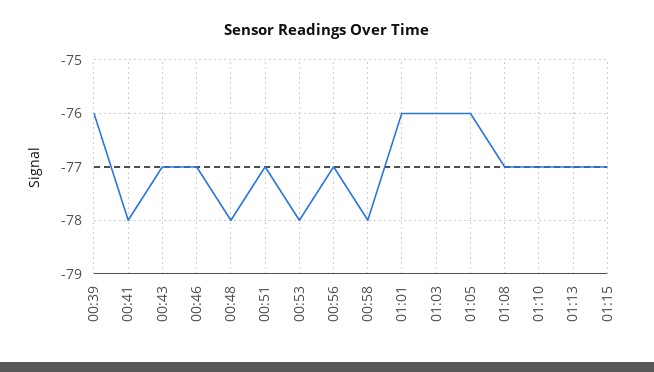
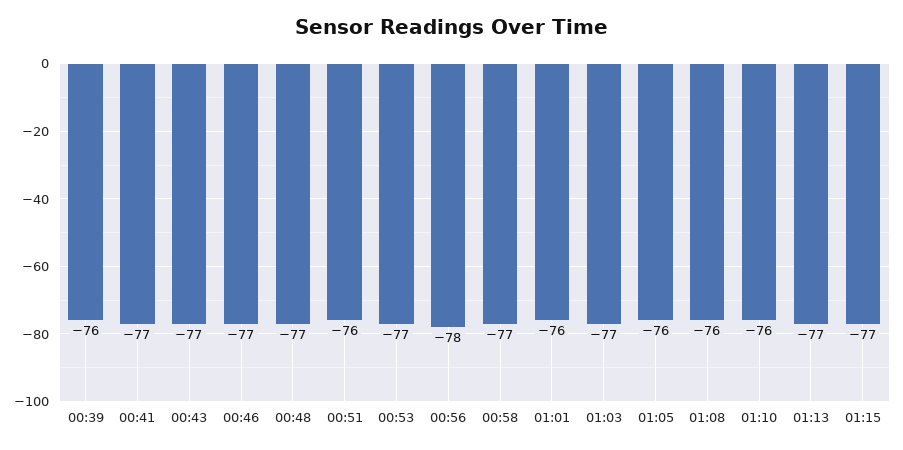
  {
    "00:39": -76,
-   "00:41": -78,
+   "00:41": -77,
    "00:43": -77,
    "00:46": -77,
-   "00:48": -78,
+   "00:48": -77,
-   "00:51": -77,
+   "00:51": -76,
-   "00:53": -78,
+   "00:53": -77,
-   "00:56": -77,
+   "00:56": -78,
-   "00:58": -78,
+   "00:58": -77,
    "01:01": -76,
-   "01:03": -76,
+   "01:03": -77,
    "01:05": -76,
-   "01:08": -77,
+   "01:08": -76,
-   "01:10": -77,
+   "01:10": -76,
    "01:13": -77,
    "01:15": -77
  }

